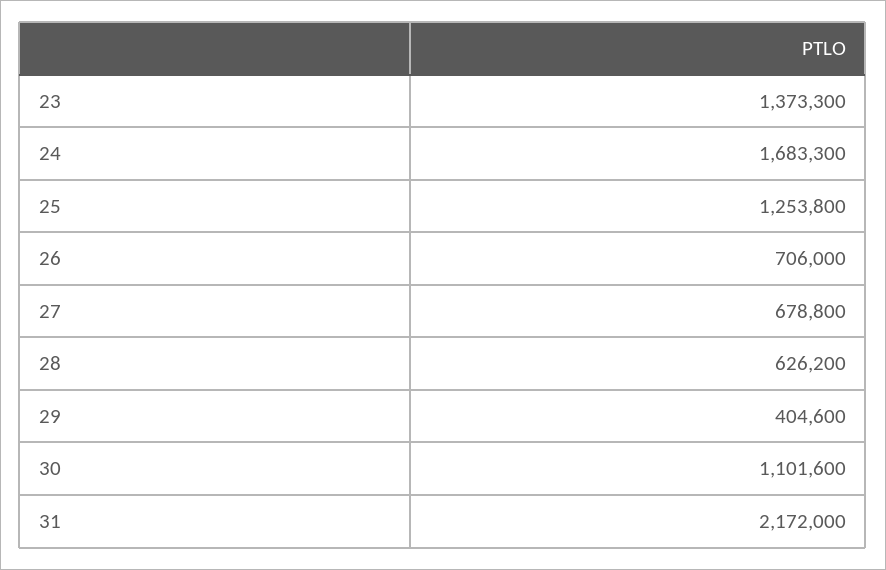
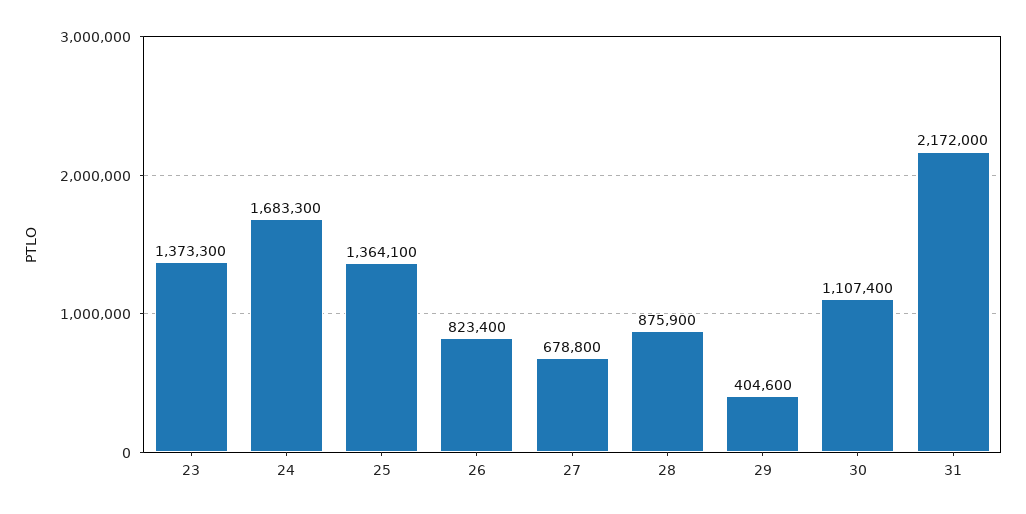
  {
    "23": 1373300,
    "24": 1683300,
-   "25": 1253800,
+   "25": 1364100,
-   "26": 706000,
+   "26": 823400,
    "27": 678800,
-   "28": 626200,
+   "28": 875900,
    "29": 404600,
-   "30": 1101600,
+   "30": 1107400,
    "31": 2172000
  }

